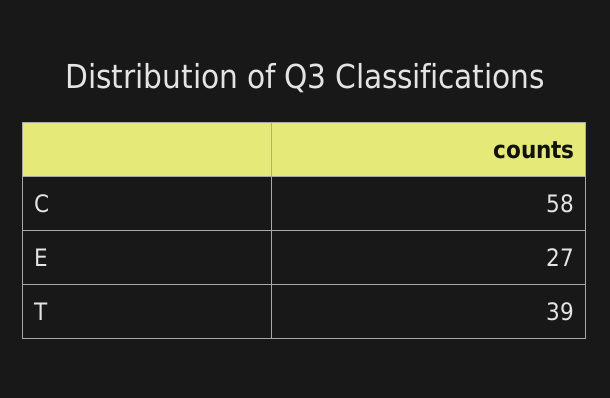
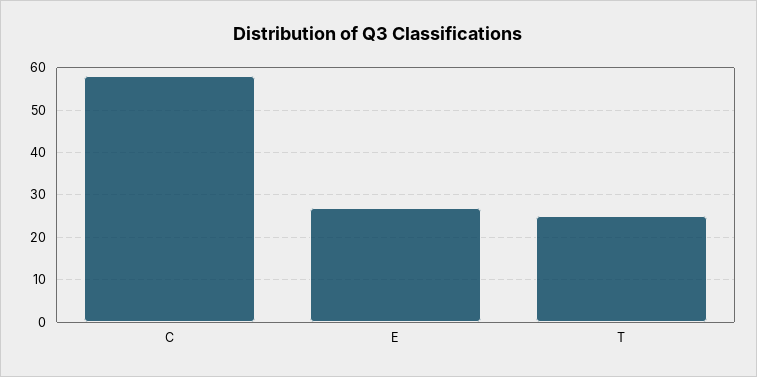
  {
    "C": 58,
    "E": 27,
-   "T": 39
+   "T": 25
  }

